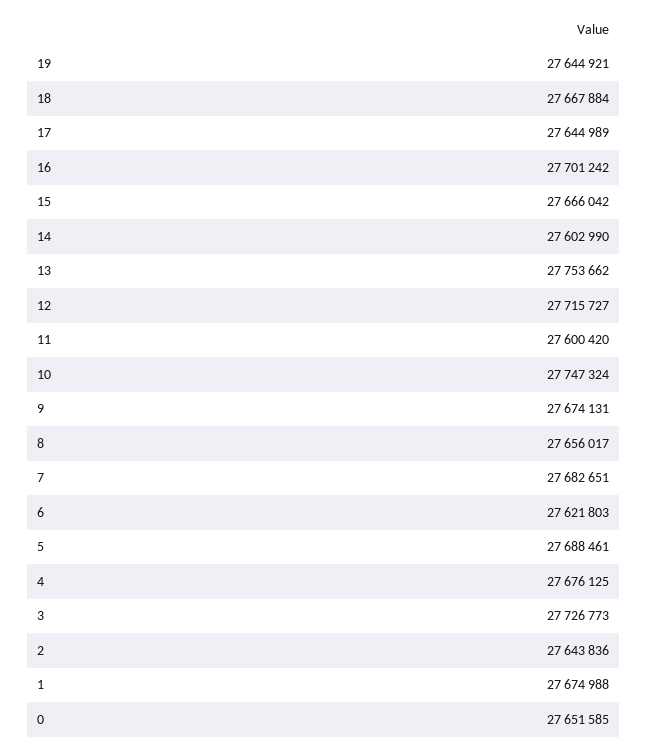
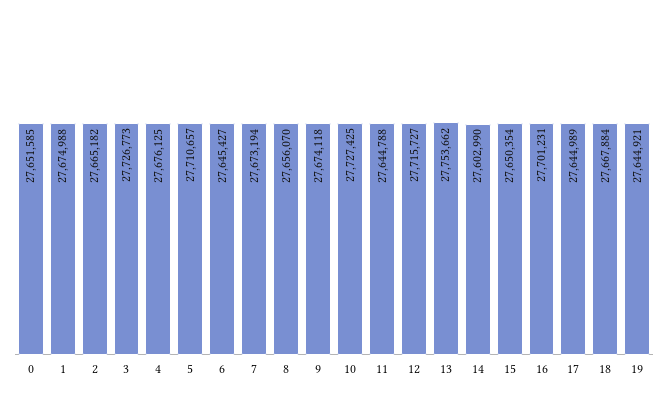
  {
    "19": 27644921,
    "18": 27667884,
    "17": 27644989,
-   "16": 27701242,
+   "16": 27701231,
-   "15": 27666042,
+   "15": 27650354,
    "14": 27602990,
    "13": 27753662,
    "12": 27715727,
-   "11": 27600420,
+   "11": 27644788,
-   "10": 27747324,
+   "10": 27727425,
-   "9": 27674131,
+   "9": 27674118,
-   "8": 27656017,
+   "8": 27656070,
-   "7": 27682651,
+   "7": 27673194,
-   "6": 27621803,
+   "6": 27645427,
-   "5": 27688461,
+   "5": 27710657,
    "4": 27676125,
    "3": 27726773,
-   "2": 27643836,
+   "2": 27665182,
    "1": 27674988,
    "0": 27651585
  }

